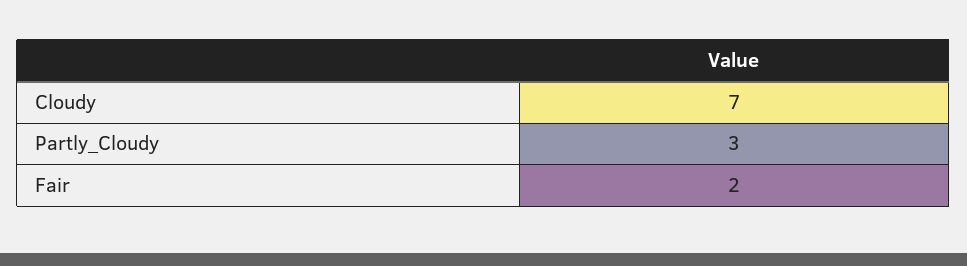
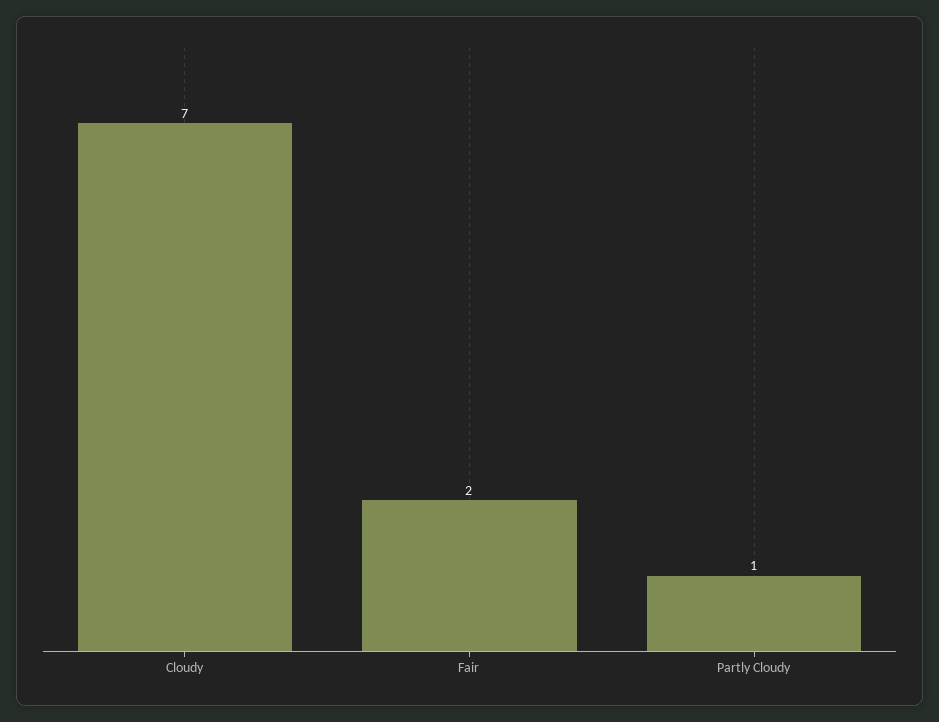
  {
    "Cloudy": 7,
-   "Partly_Cloudy": 3,
+   "Partly_Cloudy": 1,
    "Fair": 2
  }

